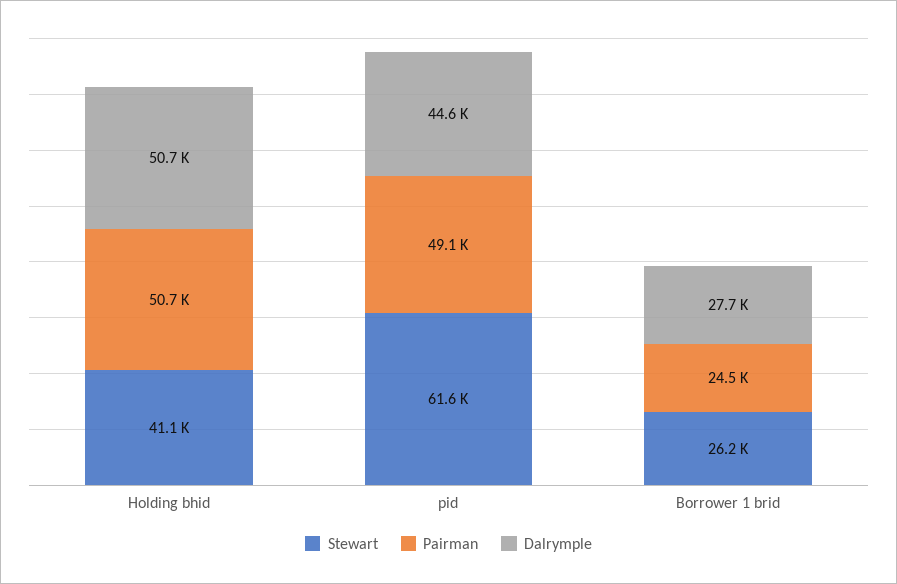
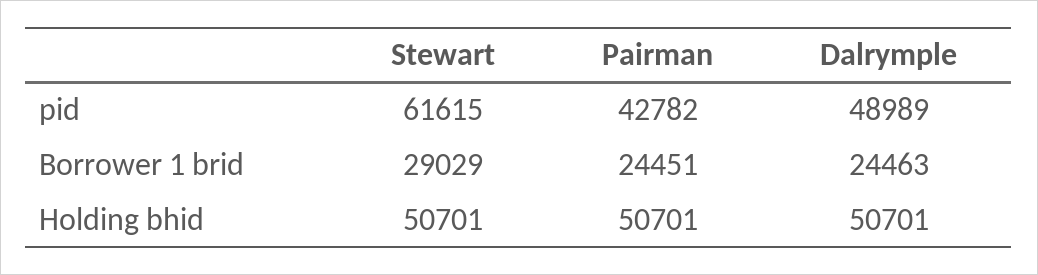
  {
    "Stewart": {
-     "Holding bhid": 41100,
+     "Holding bhid": 50701,
      "pid": 61615,
-     "Borrower 1 brid": 26200
+     "Borrower 1 brid": 29029
    },
    "Pairman": {
      "Holding bhid": 50701,
-     "pid": 49100,
+     "pid": 42782,
      "Borrower 1 brid": 24451
    },
    "Dalrymple": {
      "Holding bhid": 50701,
-     "pid": 44600,
+     "pid": 48989,
-     "Borrower 1 brid": 27700
+     "Borrower 1 brid": 24463
    }
  }

